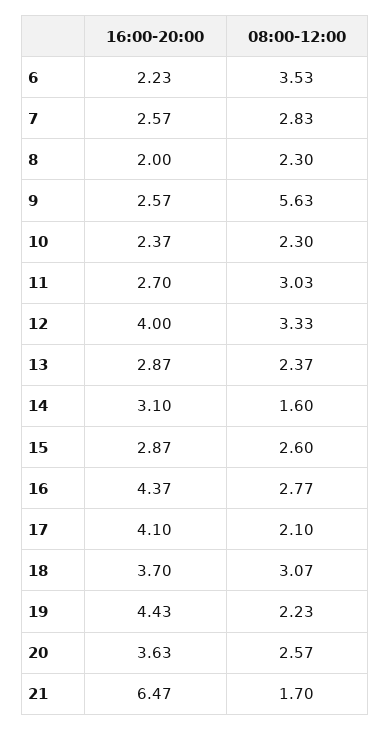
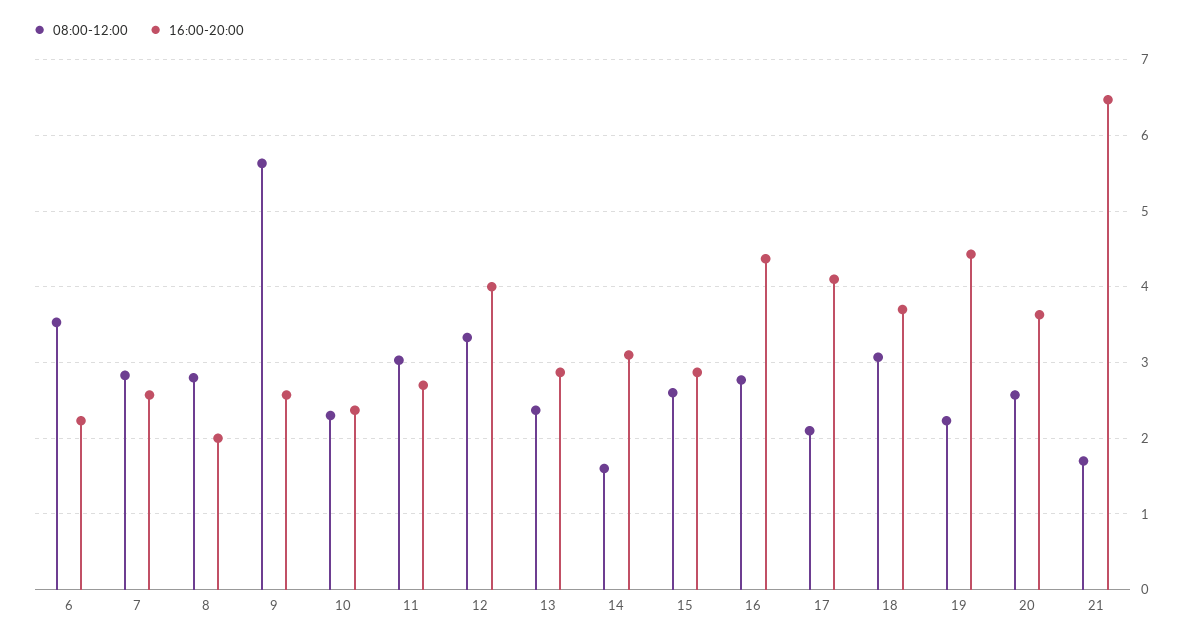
  {
    "16:00-20:00": {
      "6": 2.23,
      "7": 2.57,
      "8": 2,
      "9": 2.57,
      "10": 2.37,
      "11": 2.7,
      "12": 4,
      "13": 2.87,
      "14": 3.1,
      "15": 2.87,
      "16": 4.37,
      "17": 4.1,
      "18": 3.7,
      "19": 4.43,
      "20": 3.63,
      "21": 6.47
    },
    "08:00-12:00": {
      "6": 3.53,
      "7": 2.83,
-     "8": 2.3,
+     "8": 2.8,
      "9": 5.63,
      "10": 2.3,
      "11": 3.03,
      "12": 3.33,
      "13": 2.37,
      "14": 1.6,
      "15": 2.6,
      "16": 2.77,
      "17": 2.1,
      "18": 3.07,
      "19": 2.23,
      "20": 2.57,
      "21": 1.7
    }
  }

